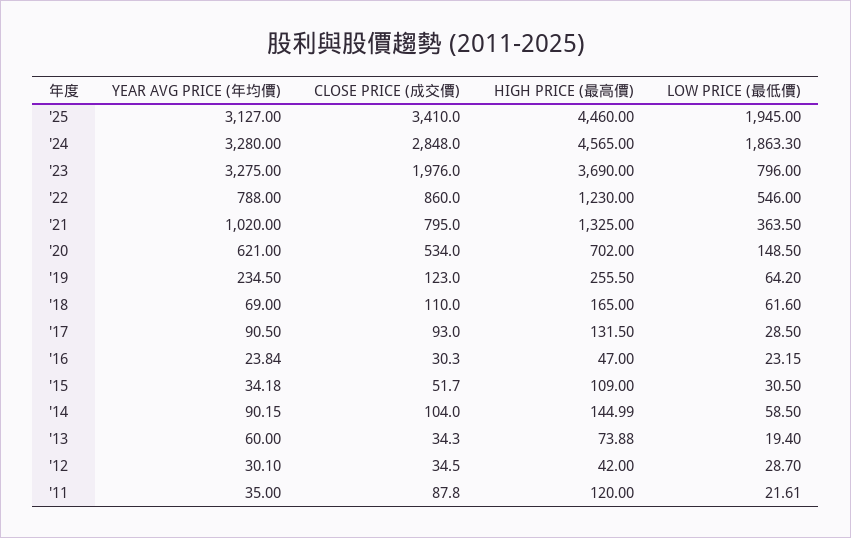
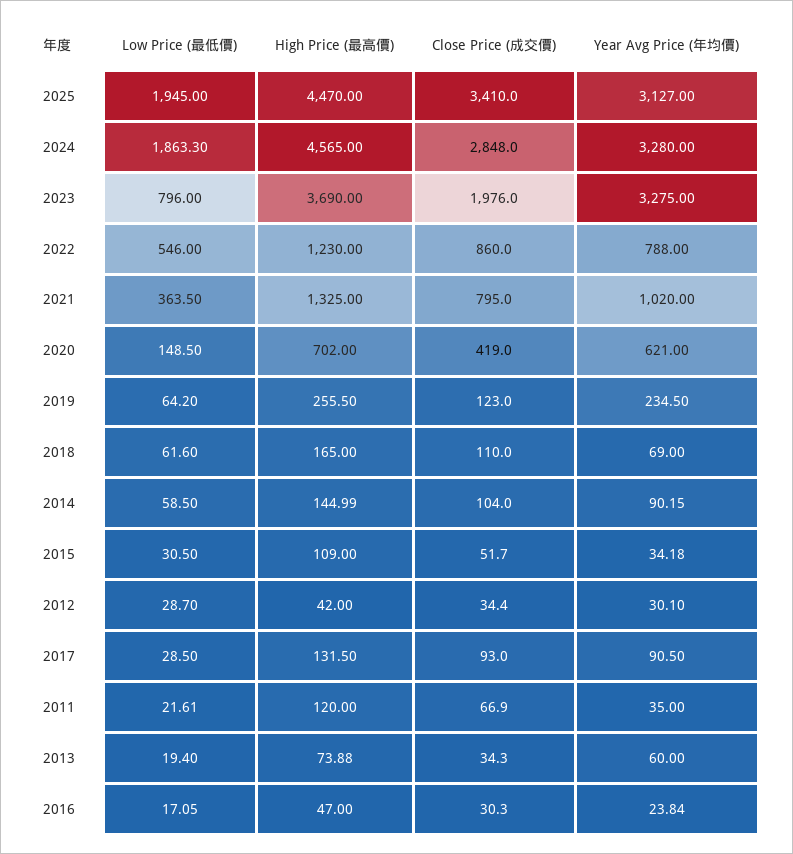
  {
    "YEAR AVG PRICE (年均價)": {
      "'25": 3127,
      "'24": 3280,
      "'23": 3275,
      "'22": 788,
      "'21": 1020,
      "'20": 621,
      "'19": 234.5,
      "'18": 69,
      "'17": 90.5,
      "'16": 23.84,
      "'15": 34.18,
      "'14": 90.15,
      "'13": 60,
      "'12": 30.1,
      "'11": 35
    },
    "CLOSE PRICE (成交價)": {
      "'25": 3410,
      "'24": 2848,
      "'23": 1976,
      "'22": 860,
      "'21": 795,
-     "'20": 534,
+     "'20": 419,
      "'19": 123,
      "'18": 110,
      "'17": 93,
      "'16": 30.3,
      "'15": 51.7,
      "'14": 104,
      "'13": 34.3,
-     "'12": 34.5,
+     "'12": 34.4,
-     "'11": 87.8
+     "'11": 66.9
    },
    "HIGH PRICE (最高價)": {
-     "'25": 4460,
+     "'25": 4470,
      "'24": 4565,
      "'23": 3690,
      "'22": 1230,
      "'21": 1325,
      "'20": 702,
      "'19": 255.5,
      "'18": 165,
      "'17": 131.5,
      "'16": 47,
      "'15": 109,
      "'14": 144.99,
      "'13": 73.88,
      "'12": 42,
      "'11": 120
    },
    "LOW PRICE (最低價)": {
      "'25": 1945,
      "'24": 1863.3,
      "'23": 796,
      "'22": 546,
      "'21": 363.5,
      "'20": 148.5,
      "'19": 64.2,
      "'18": 61.6,
      "'17": 28.5,
-     "'16": 23.15,
+     "'16": 17.05,
      "'15": 30.5,
      "'14": 58.5,
      "'13": 19.4,
      "'12": 28.7,
      "'11": 21.61
    }
  }

